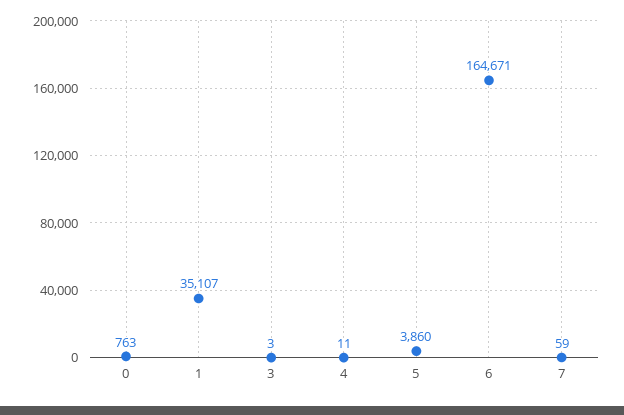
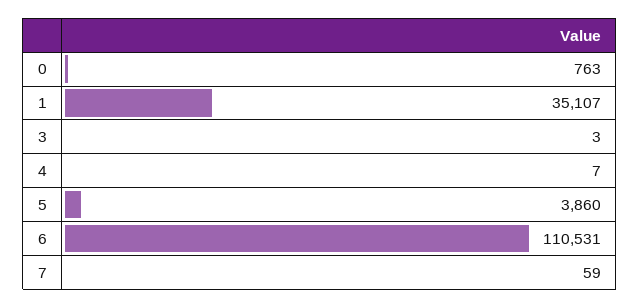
  {
    "0": 763,
    "1": 35107,
    "3": 3,
-   "4": 11,
+   "4": 7,
    "5": 3860,
-   "6": 164671,
+   "6": 110531,
    "7": 59
  }

